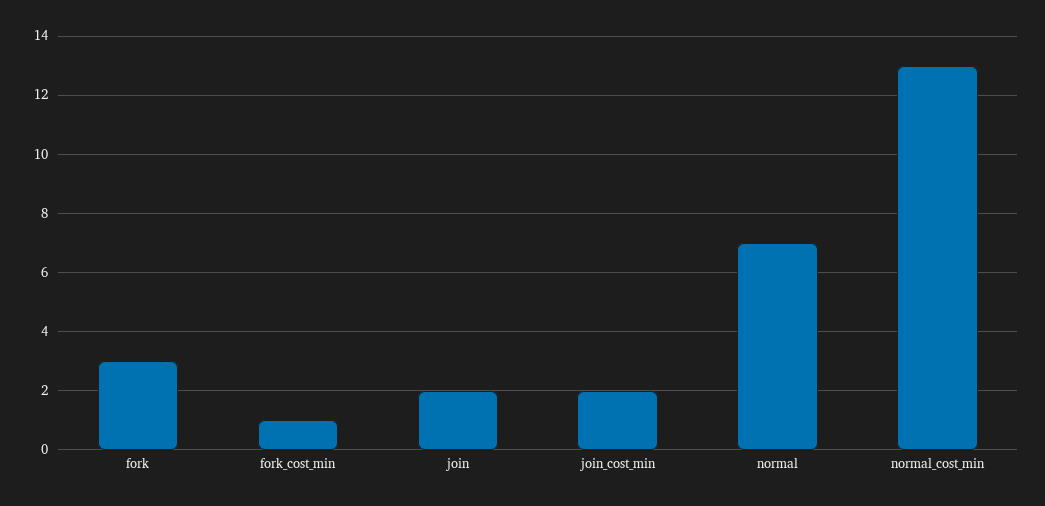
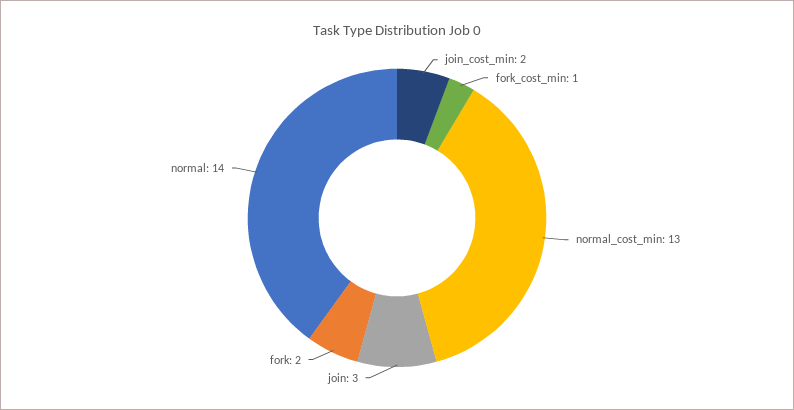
  {
-   "fork": 3,
+   "fork": 2,
    "fork_cost_min": 1,
-   "join": 2,
+   "join": 3,
    "join_cost_min": 2,
-   "normal": 7,
+   "normal": 14,
    "normal_cost_min": 13
  }

